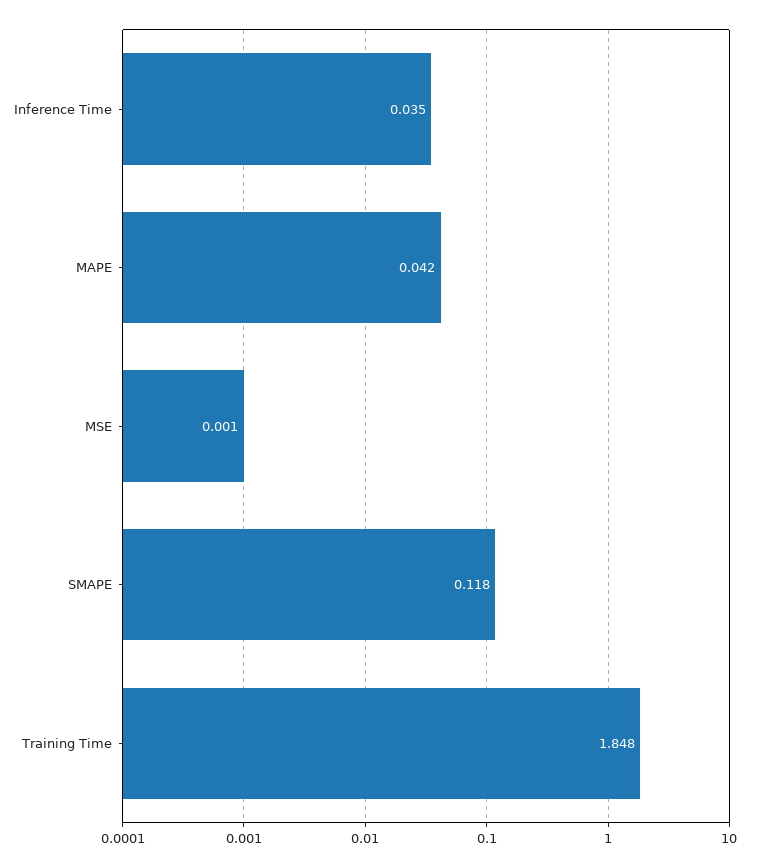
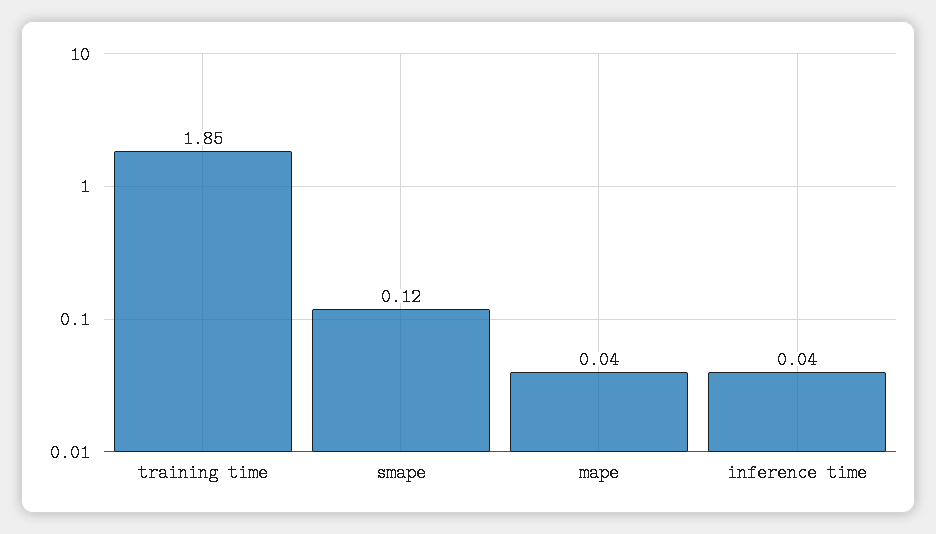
  {
    "Inference Time": 0.035,
    "MAPE": 0.042,
-   "MSE": 0.001,
    "SMAPE": 0.118,
    "Training Time": 1.848
  }

